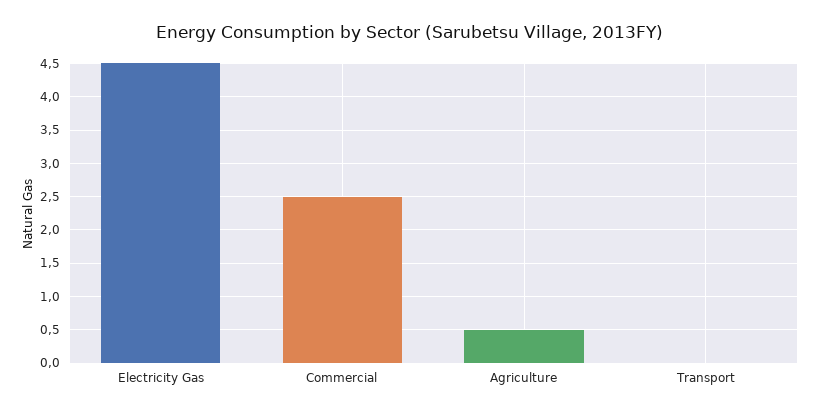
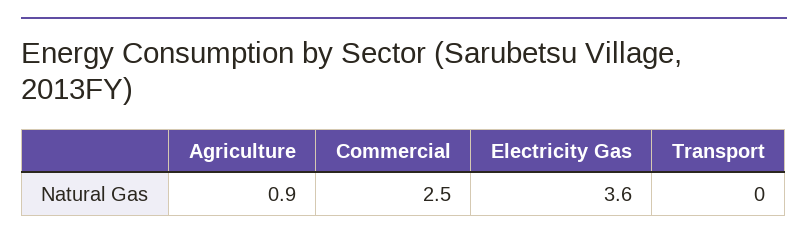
  {
-   "Electricity Gas": 4.5,
+   "Electricity Gas": 3.6,
    "Commercial": 2.5,
-   "Agriculture": 0.5,
+   "Agriculture": 0.9,
    "Transport": 0
  }

